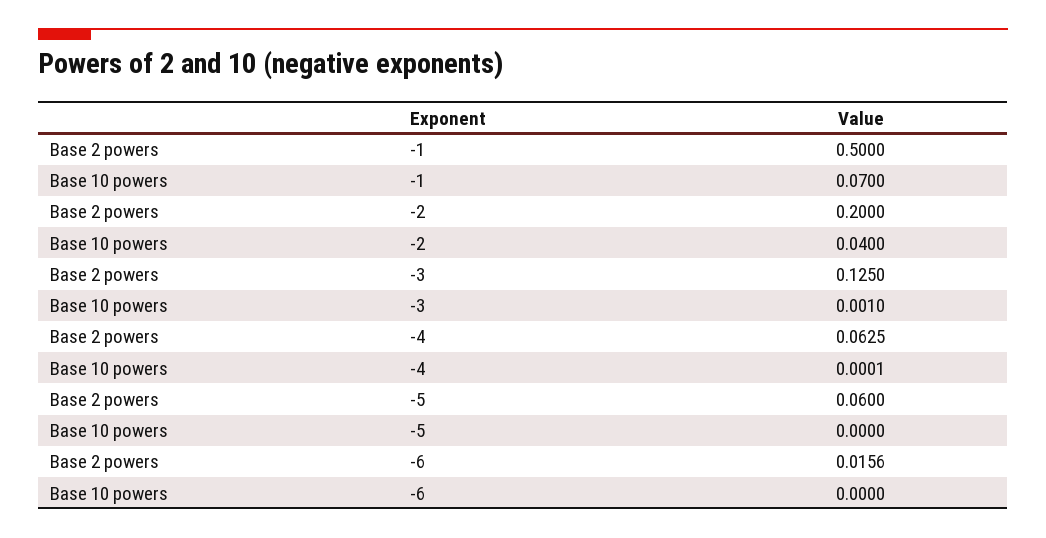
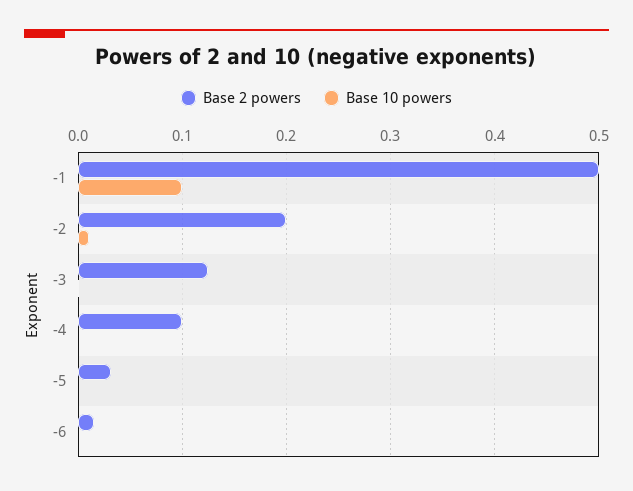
  {
    "Base 2 powers": {
      "-1": 0.5,
      "-2": 0.2,
      "-3": 0.125,
-     "-4": 0.0625,
+     "-4": 0.1,
-     "-5": 0.06,
+     "-5": 0.03,
      "-6": 0.0156
    },
    "Base 10 powers": {
-     "-1": 0.07,
+     "-1": 0.1,
-     "-2": 0.04,
+     "-2": 0.01,
      "-3": 0.001,
      "-4": 0.0001,
      "-5": 0,
      "-6": 0
    }
  }

